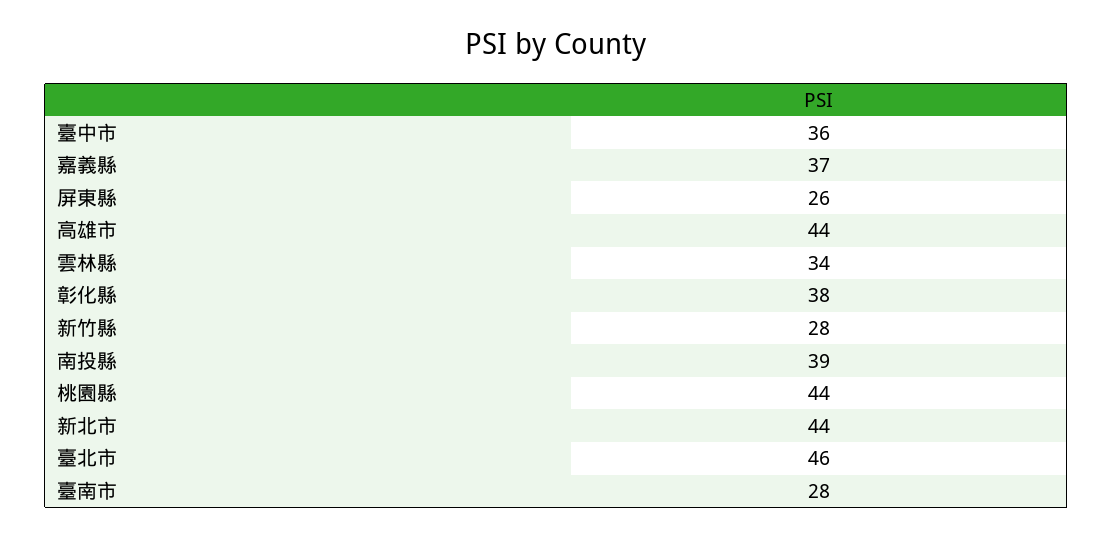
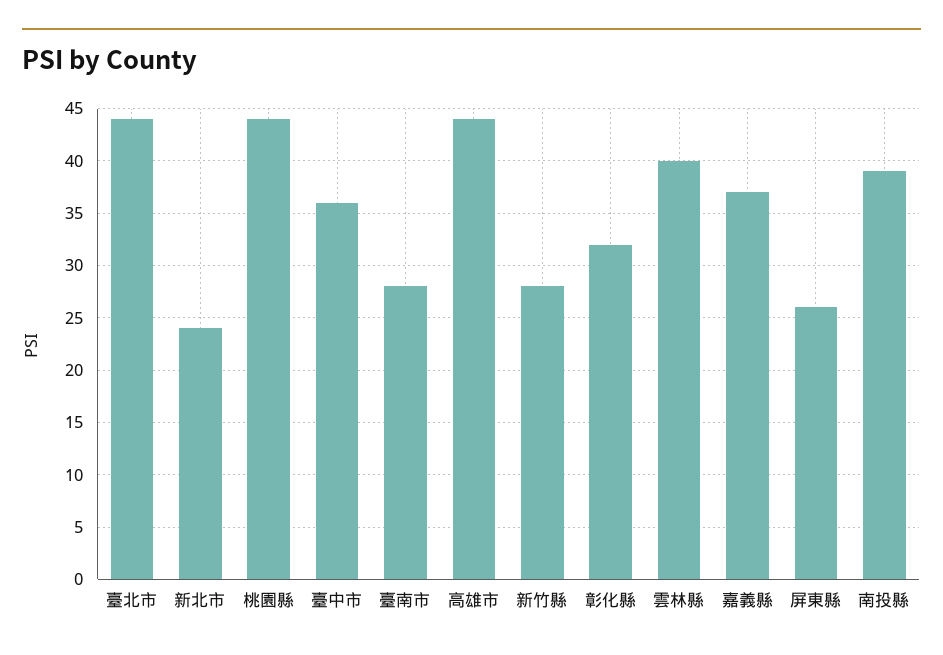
  {
    "臺中市": 36,
    "嘉義縣": 37,
    "屏東縣": 26,
    "高雄市": 44,
-   "雲林縣": 34,
+   "雲林縣": 40,
-   "彰化縣": 38,
+   "彰化縣": 32,
    "新竹縣": 28,
    "南投縣": 39,
    "桃園縣": 44,
-   "新北市": 44,
+   "新北市": 24,
-   "臺北市": 46,
+   "臺北市": 44,
    "臺南市": 28
  }

